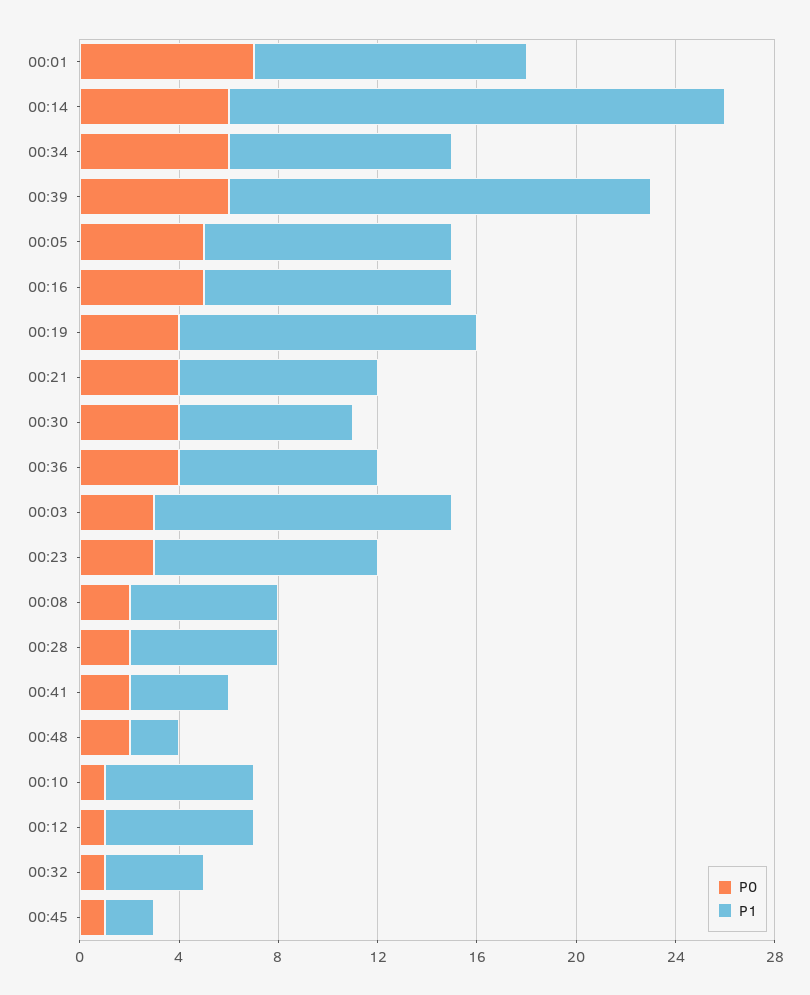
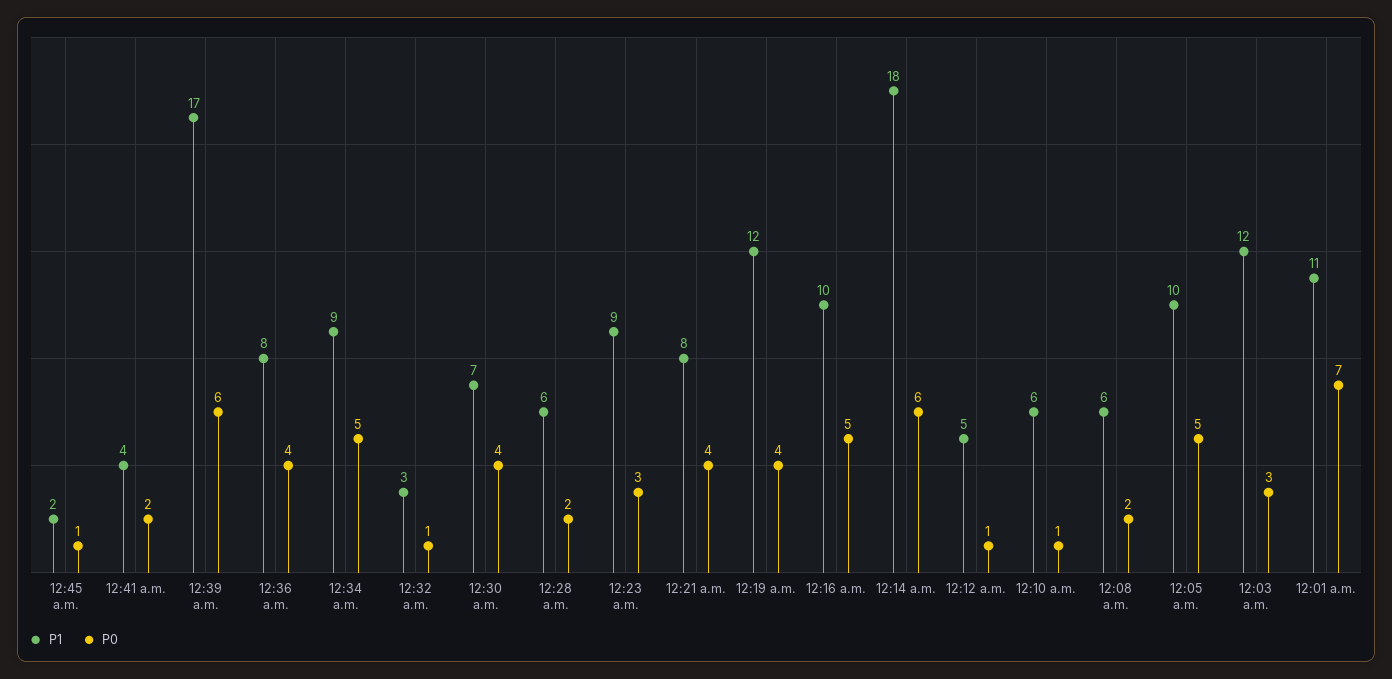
  {
    "P0": {
      "00:01": 7,
      "00:14": 6,
-     "00:34": 6,
+     "00:34": 5,
      "00:39": 6,
      "00:05": 5,
      "00:16": 5,
      "00:19": 4,
      "00:21": 4,
      "00:30": 4,
      "00:36": 4,
      "00:03": 3,
      "00:23": 3,
      "00:08": 2,
      "00:28": 2,
      "00:41": 2,
-     "00:48": 2,
      "00:10": 1,
      "00:12": 1,
      "00:32": 1,
      "00:45": 1
    },
    "P1": {
      "00:01": 11,
-     "00:14": 20,
+     "00:14": 18,
      "00:34": 9,
      "00:39": 17,
      "00:05": 10,
      "00:16": 10,
      "00:19": 12,
      "00:21": 8,
      "00:30": 7,
      "00:36": 8,
      "00:03": 12,
      "00:23": 9,
      "00:08": 6,
      "00:28": 6,
      "00:41": 4,
-     "00:48": 2,
      "00:10": 6,
-     "00:12": 6,
+     "00:12": 5,
-     "00:32": 4,
+     "00:32": 3,
      "00:45": 2
    }
  }

